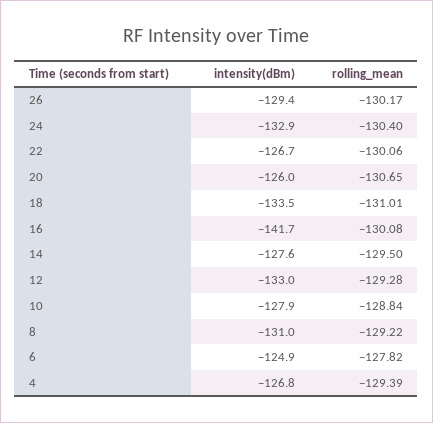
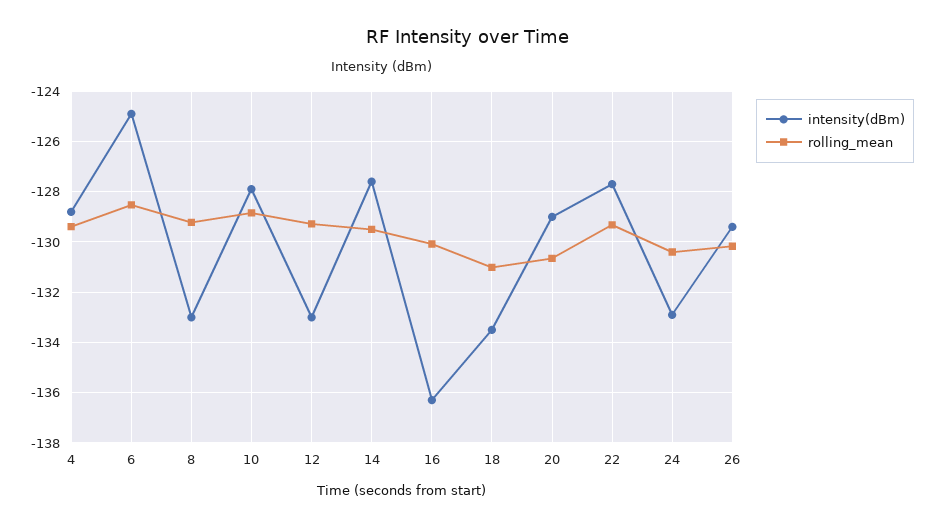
  {
    "intensity(dBm)": {
      "26": -129.4,
      "24": -132.9,
-     "22": -126.7,
+     "22": -127.75,
-     "20": -126,
+     "20": -129,
      "18": -133.5,
-     "16": -141.7,
+     "16": -136.25,
      "14": -127.6,
      "12": -133,
      "10": -127.9,
-     "8": -131,
+     "8": -133,
      "6": -124.9,
-     "4": -126.8
+     "4": -128.75
    },
    "rolling_mean": {
      "26": -130.17,
      "24": -130.4,
-     "22": -130.06,
+     "22": -129.25,
      "20": -130.65,
      "18": -131.01,
      "16": -130.08,
      "14": -129.5,
      "12": -129.28,
      "10": -128.84,
      "8": -129.22,
-     "6": -127.82,
+     "6": -128.5,
      "4": -129.39
    }
  }

